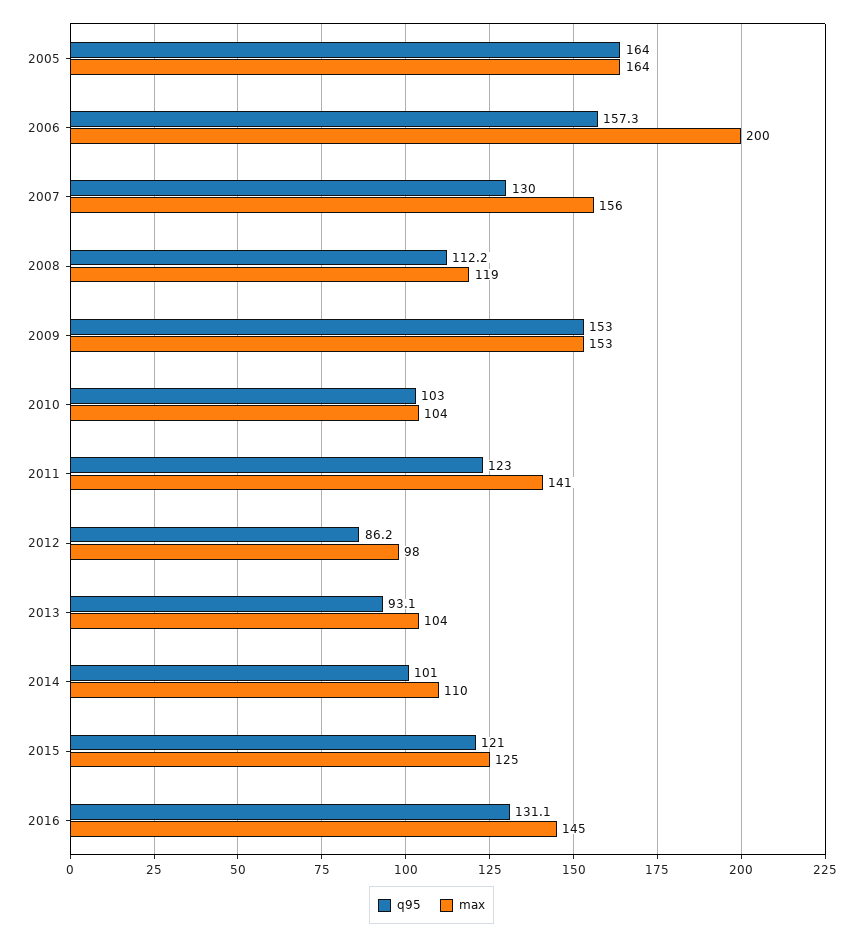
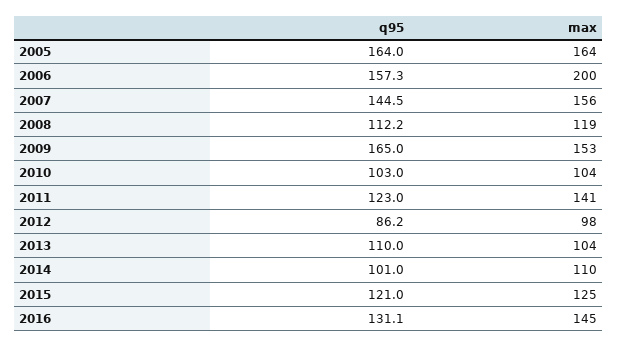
  {
    "q95": {
      "2005": 164,
      "2006": 157.3,
-     "2007": 130,
+     "2007": 144.5,
      "2008": 112.2,
-     "2009": 153,
+     "2009": 165,
      "2010": 103,
      "2011": 123,
      "2012": 86.2,
-     "2013": 93.1,
+     "2013": 110,
      "2014": 101,
      "2015": 121,
      "2016": 131.1
    },
    "max": {
      "2005": 164,
      "2006": 200,
      "2007": 156,
      "2008": 119,
      "2009": 153,
      "2010": 104,
      "2011": 141,
      "2012": 98,
      "2013": 104,
      "2014": 110,
      "2015": 125,
      "2016": 145
    }
  }

